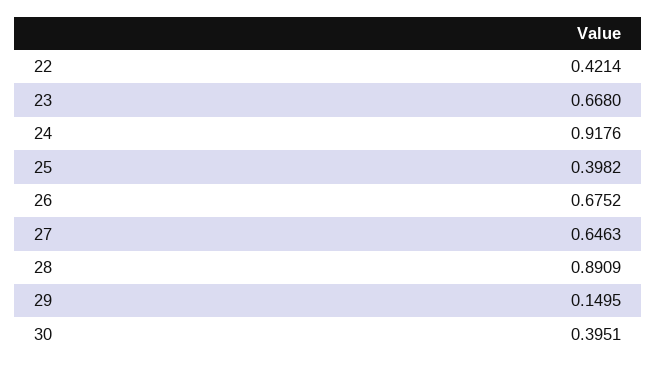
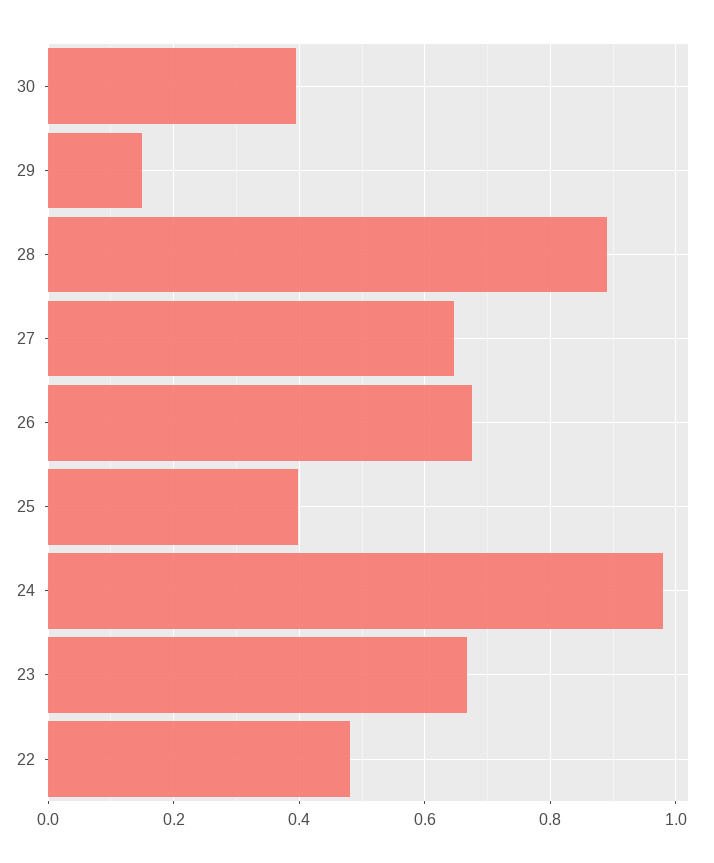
  {
-   "22": 0.4214,
+   "22": 0.48,
    "23": 0.668,
-   "24": 0.9176,
+   "24": 0.98,
    "25": 0.3982,
    "26": 0.6752,
    "27": 0.6463,
    "28": 0.8909,
    "29": 0.1495,
    "30": 0.3951
  }

